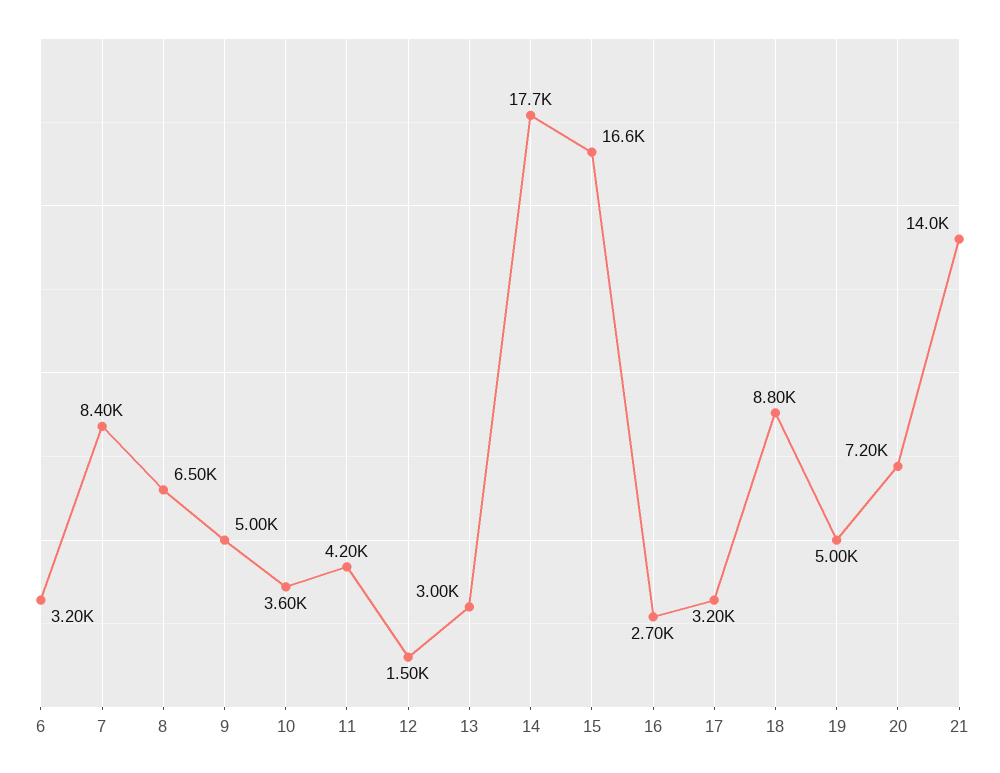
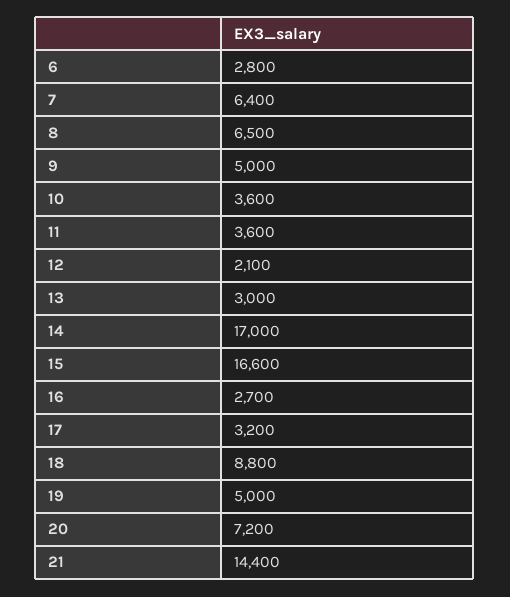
  {
-   "6": 3200,
+   "6": 2800,
-   "7": 8400,
+   "7": 6400,
    "8": 6500,
    "9": 5000,
    "10": 3600,
-   "11": 4200,
+   "11": 3600,
-   "12": 1500,
+   "12": 2100,
    "13": 3000,
-   "14": 17700,
+   "14": 17000,
    "15": 16600,
    "16": 2700,
    "17": 3200,
    "18": 8800,
    "19": 5000,
    "20": 7200,
-   "21": 14000
+   "21": 14400
  }

